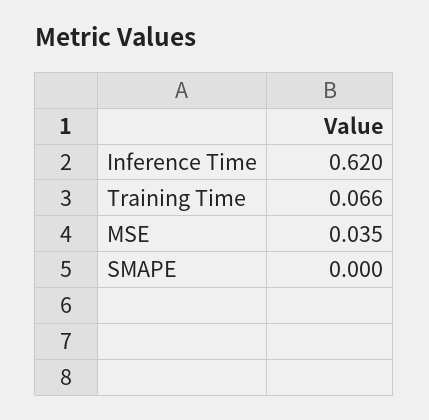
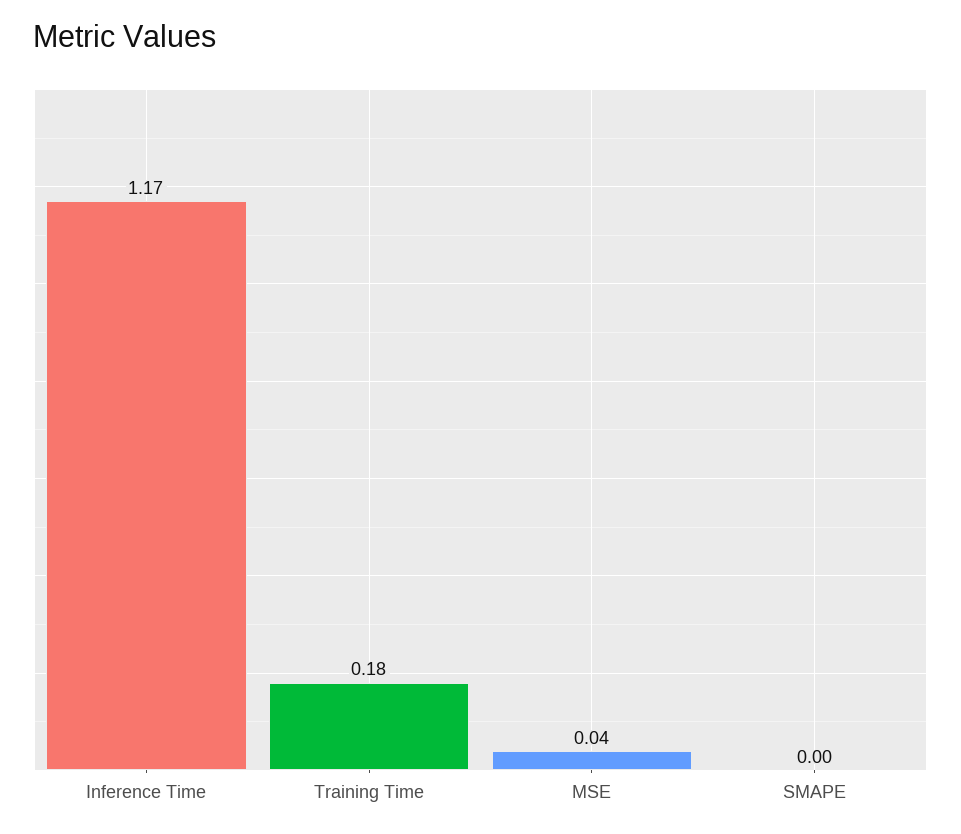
  {
-   "Inference Time": 0.62,
+   "Inference Time": 1.17,
-   "Training Time": 0.066,
+   "Training Time": 0.18,
    "MSE": 0.035,
    "SMAPE": 0
  }

